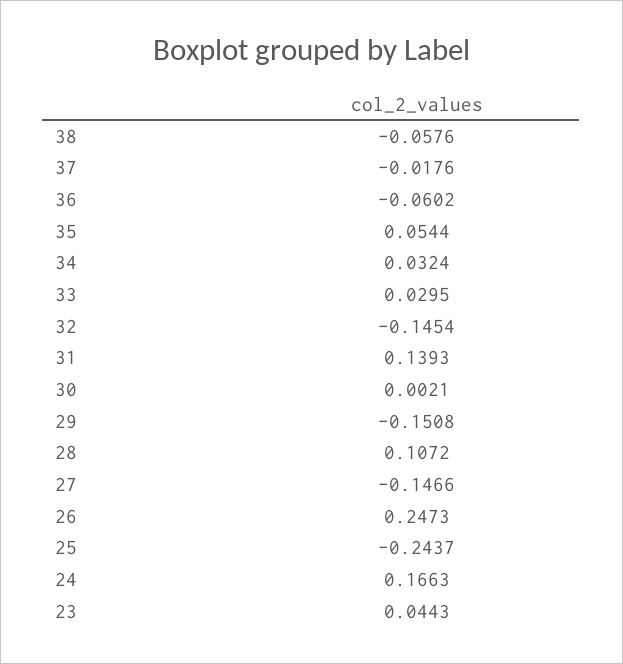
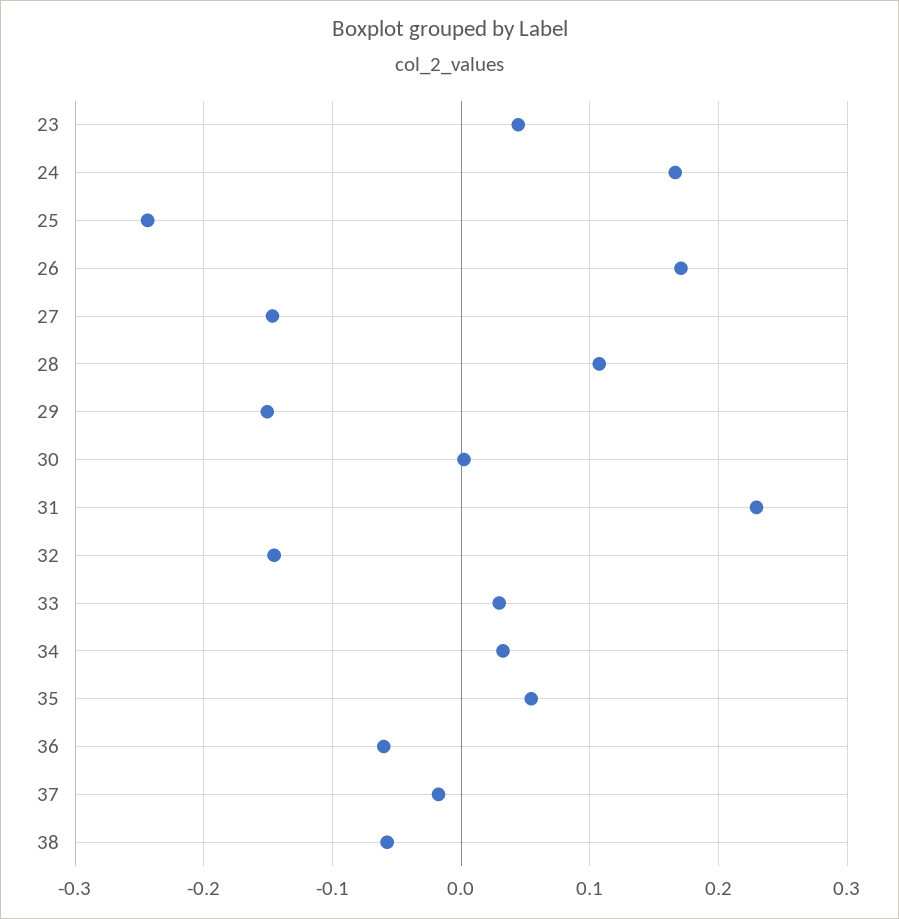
  {
    "38": -0.0576,
    "37": -0.0176,
    "36": -0.0602,
    "35": 0.0544,
    "34": 0.0324,
    "33": 0.0295,
    "32": -0.1454,
-   "31": 0.1393,
+   "31": 0.23,
    "30": 0.0021,
    "29": -0.1508,
    "28": 0.1072,
    "27": -0.1466,
-   "26": 0.2473,
+   "26": 0.17,
    "25": -0.2437,
    "24": 0.1663,
    "23": 0.0443
  }

